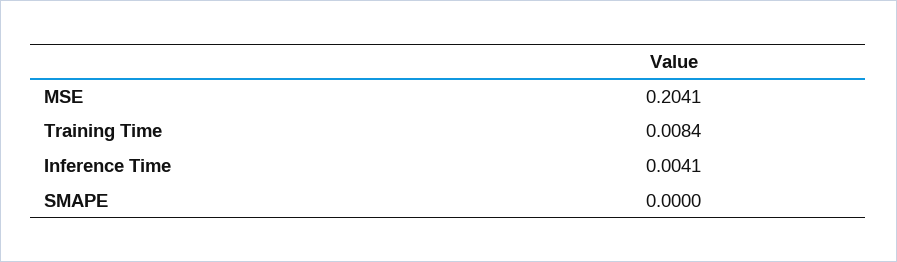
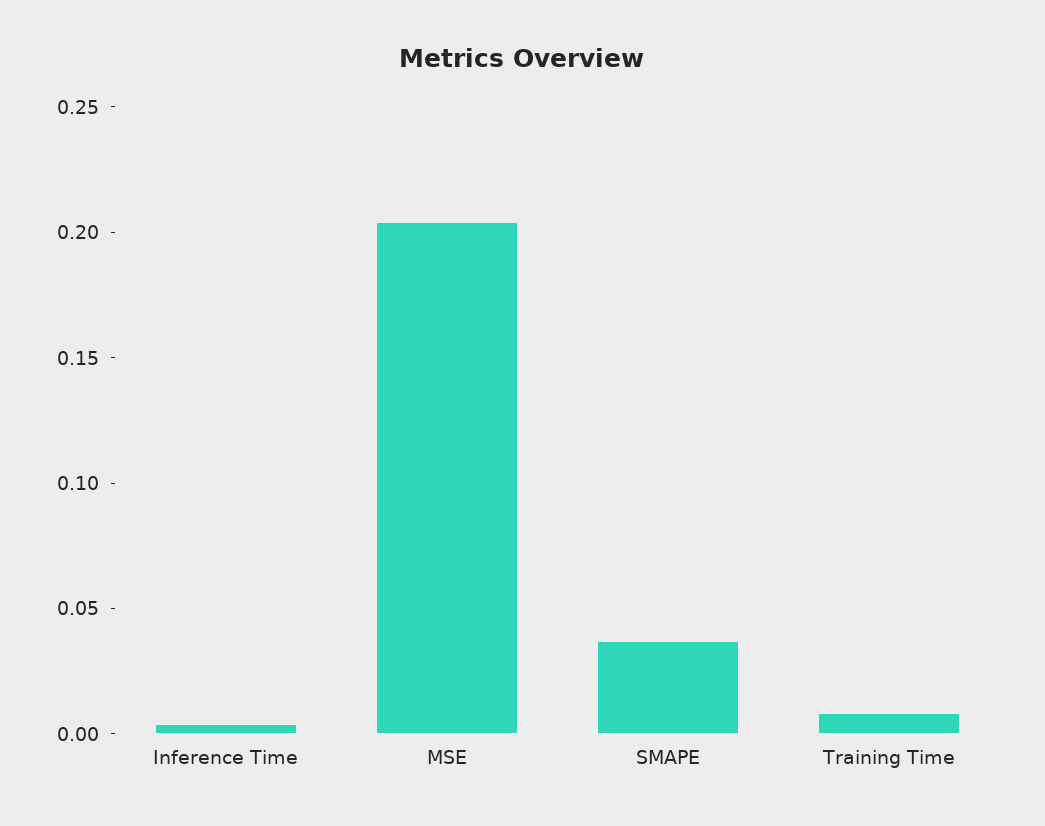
  {
    "MSE": 0.2041,
    "Training Time": 0.0084,
    "Inference Time": 0.0041,
-   "SMAPE": 0
+   "SMAPE": 0.04
  }

